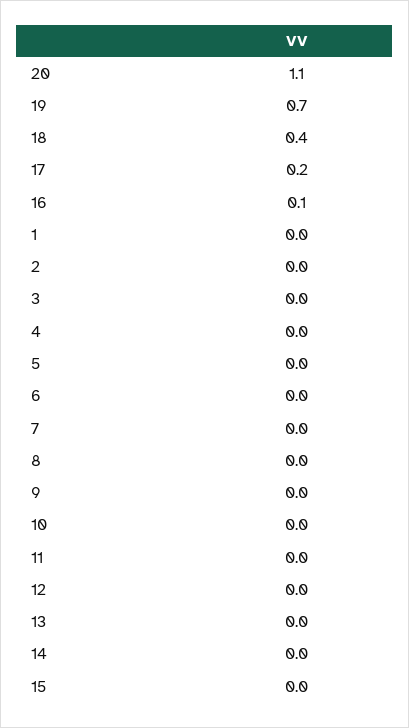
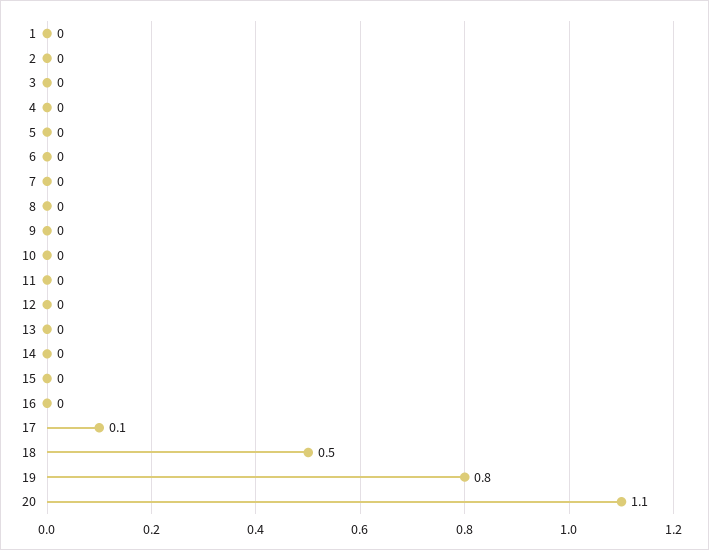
  {
    "20": 1.1,
-   "19": 0.7,
+   "19": 0.8,
-   "18": 0.4,
+   "18": 0.5,
-   "17": 0.2,
+   "17": 0.1,
-   "16": 0.1,
+   "16": 0,
    "1": 0,
    "2": 0,
    "3": 0,
    "4": 0,
    "5": 0,
    "6": 0,
    "7": 0,
    "8": 0,
    "9": 0,
    "10": 0,
    "11": 0,
    "12": 0,
    "13": 0,
    "14": 0,
    "15": 0
  }

